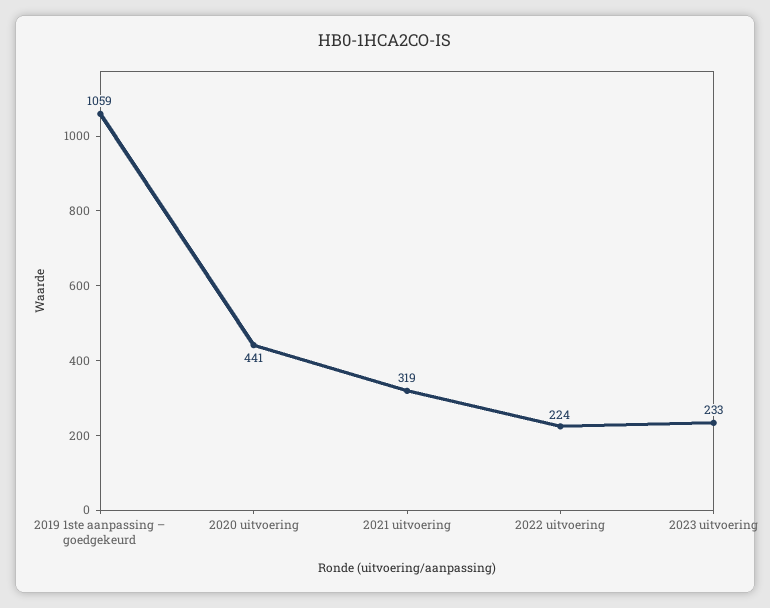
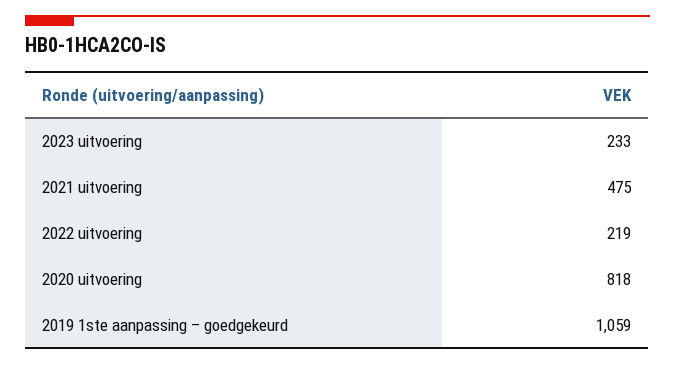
  {
    "2019 1ste aanpassing – goedgekeurd": 1059,
-   "2020 uitvoering": 441,
+   "2020 uitvoering": 818,
-   "2021 uitvoering": 319,
+   "2021 uitvoering": 475,
-   "2022 uitvoering": 224,
+   "2022 uitvoering": 219,
    "2023 uitvoering": 233
  }

